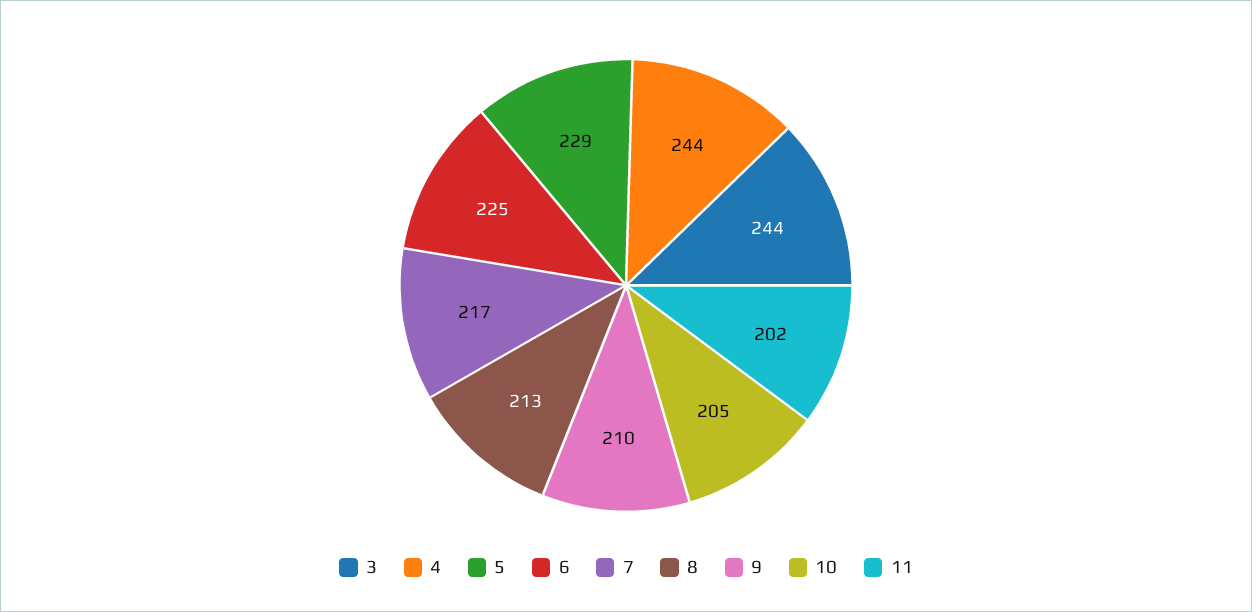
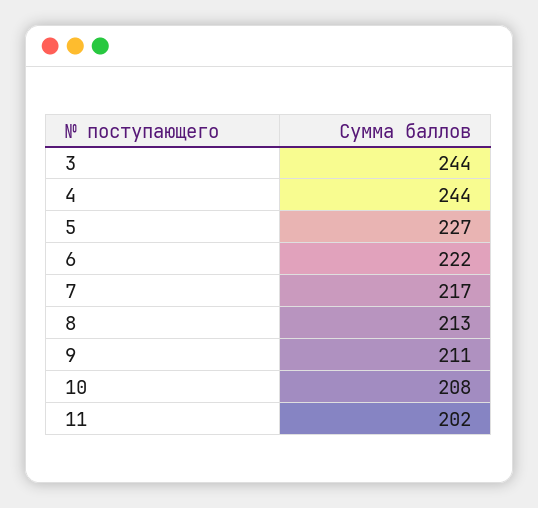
  {
    "3": 244,
    "4": 244,
-   "5": 229,
+   "5": 227,
-   "6": 225,
+   "6": 222,
    "7": 217,
    "8": 213,
-   "9": 210,
+   "9": 211,
-   "10": 205,
+   "10": 208,
    "11": 202
  }

